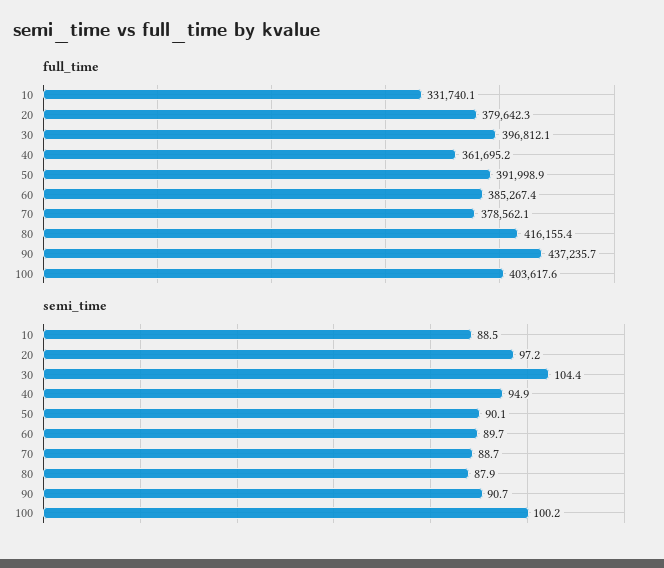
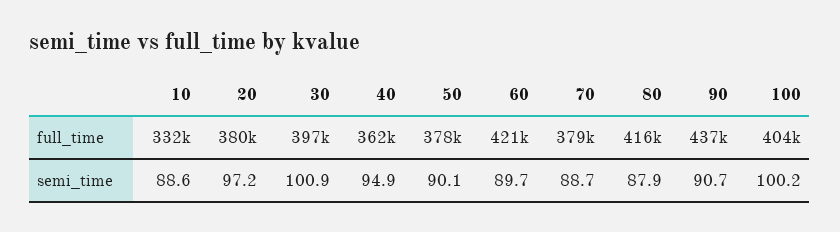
  {
    "full_time": {
      "10": 331740.1,
      "20": 379642.3,
      "30": 396812.1,
      "40": 361695.2,
-     "50": 391998.9,
+     "50": 378000,
-     "60": 385267.4,
+     "60": 421000,
      "70": 378562.1,
      "80": 416155.4,
      "90": 437235.7,
      "100": 403617.6
    },
    "semi_time": {
-     "10": 88.5,
+     "10": 88.6,
      "20": 97.2,
-     "30": 104.4,
+     "30": 100.9,
      "40": 94.9,
      "50": 90.1,
      "60": 89.7,
      "70": 88.7,
      "80": 87.9,
      "90": 90.7,
      "100": 100.2
    }
  }

